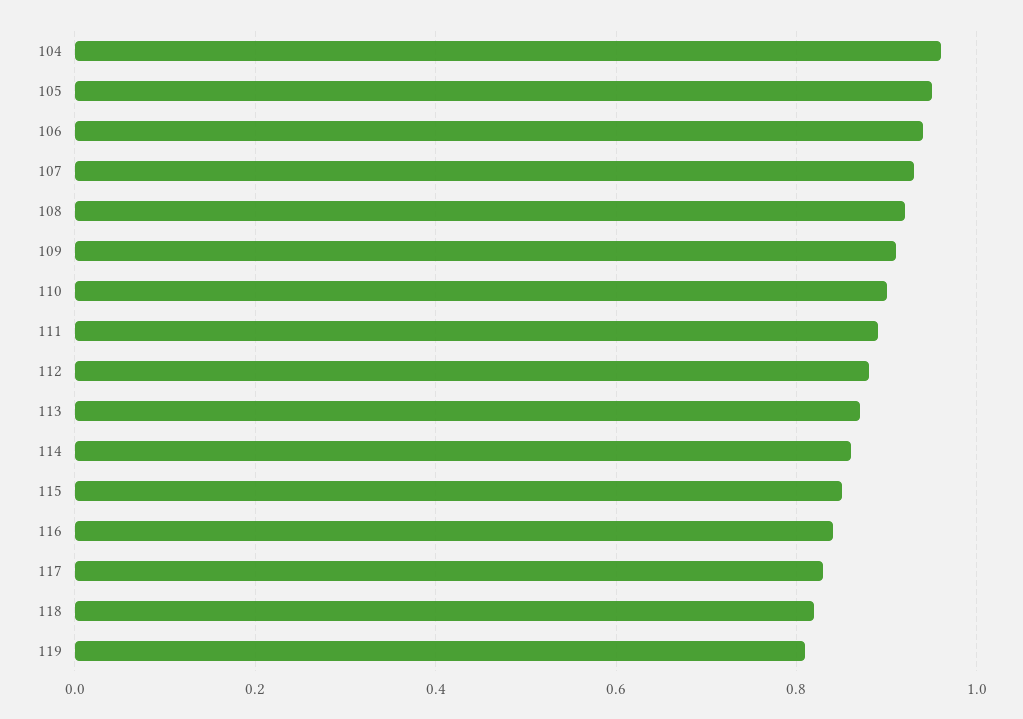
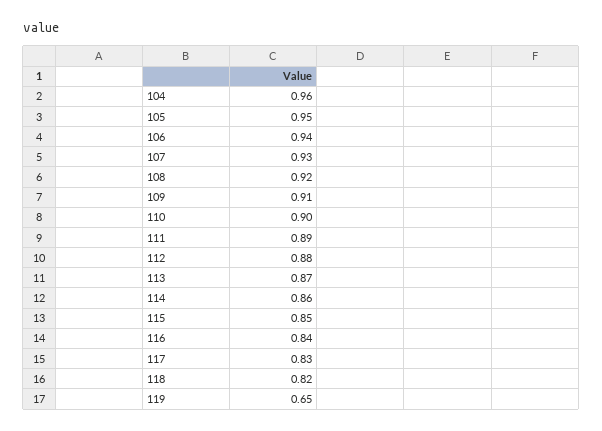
  {
    "104": 0.96,
    "105": 0.95,
    "106": 0.94,
    "107": 0.93,
    "108": 0.92,
    "109": 0.91,
    "110": 0.9,
    "111": 0.89,
    "112": 0.88,
    "113": 0.87,
    "114": 0.86,
    "115": 0.85,
    "116": 0.84,
    "117": 0.83,
    "118": 0.82,
-   "119": 0.8
+   "119": 0.65
  }

